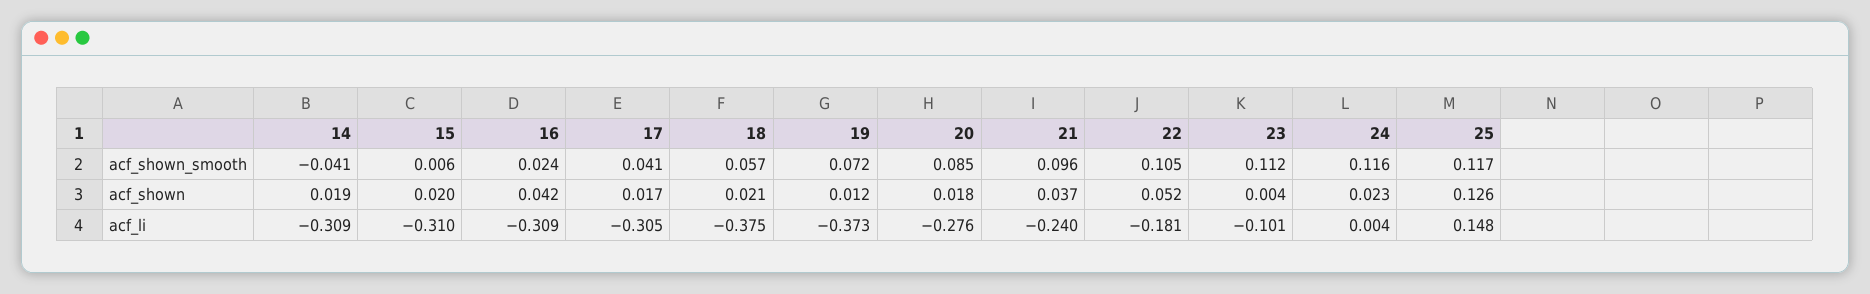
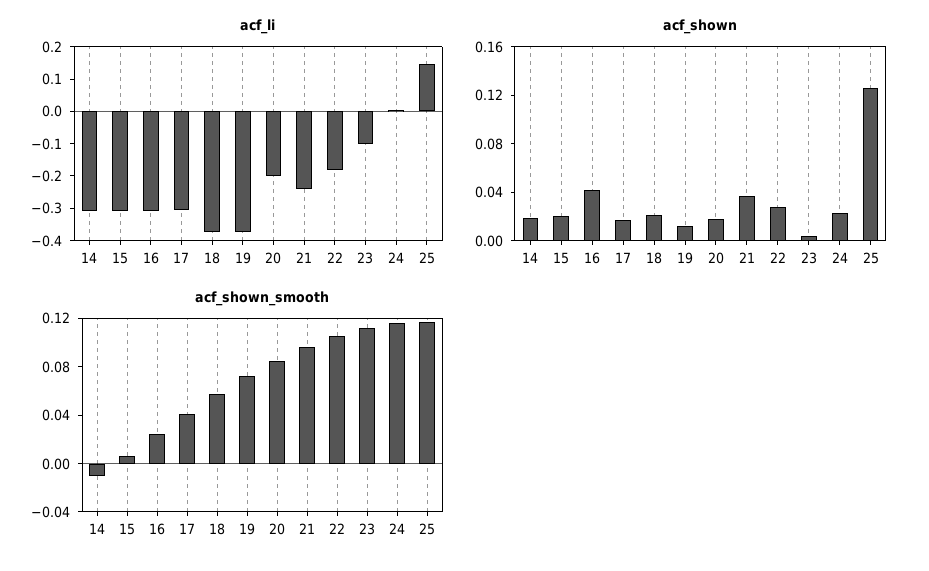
  {
    "acf_shown_smooth": {
-     "14": -0.041,
+     "14": -0.01,
      "15": 0.006,
      "16": 0.024,
      "17": 0.041,
      "18": 0.057,
      "19": 0.072,
      "20": 0.085,
      "21": 0.096,
      "22": 0.105,
      "23": 0.112,
      "24": 0.116,
      "25": 0.117
    },
    "acf_shown": {
      "14": 0.019,
      "15": 0.02,
      "16": 0.042,
      "17": 0.017,
      "18": 0.021,
      "19": 0.012,
      "20": 0.018,
      "21": 0.037,
-     "22": 0.052,
+     "22": 0.03,
      "23": 0.004,
      "24": 0.023,
      "25": 0.126
    },
    "acf_li": {
      "14": -0.309,
      "15": -0.31,
      "16": -0.309,
      "17": -0.305,
      "18": -0.375,
      "19": -0.373,
-     "20": -0.276,
+     "20": -0.2,
      "21": -0.24,
      "22": -0.181,
      "23": -0.101,
      "24": 0.004,
      "25": 0.148
    }
  }

